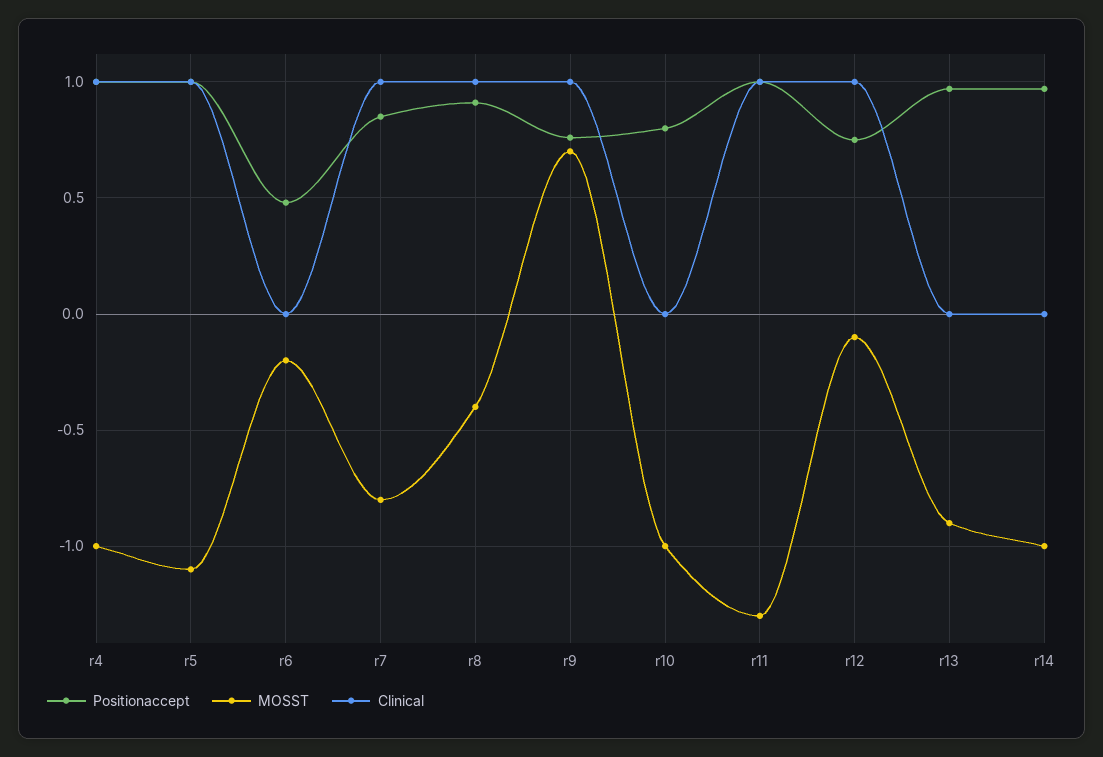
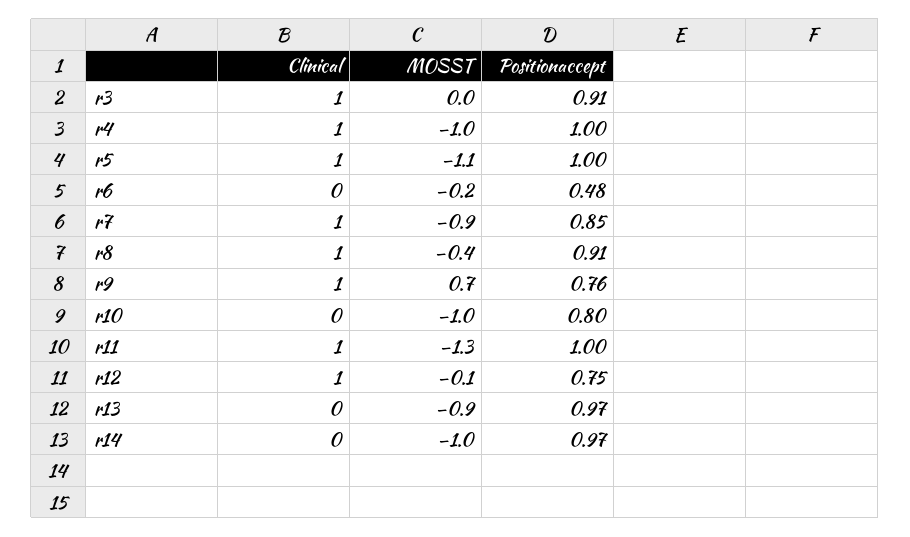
  {
    "Positionaccept": {
      "r4": 1,
      "r5": 1,
      "r6": 0.48,
      "r7": 0.85,
      "r8": 0.91,
      "r9": 0.76,
      "r10": 0.8,
      "r11": 1,
      "r12": 0.75,
      "r13": 0.97,
-     "r14": 0.97
+     "r14": 0.97,
+     "r3": 0.91
    },
    "MOSST": {
      "r4": -1,
      "r5": -1.1,
      "r6": -0.2,
-     "r7": -0.8,
+     "r7": -0.9,
      "r8": -0.4,
      "r9": 0.7,
      "r10": -1,
      "r11": -1.3,
      "r12": -0.1,
      "r13": -0.9,
-     "r14": -1
+     "r14": -1,
+     "r3": 0
    },
    "Clinical": {
      "r4": 1,
      "r5": 1,
      "r6": 0,
      "r7": 1,
      "r8": 1,
      "r9": 1,
      "r10": 0,
      "r11": 1,
      "r12": 1,
      "r13": 0,
-     "r14": 0
+     "r14": 0,
+     "r3": 1
    }
  }

